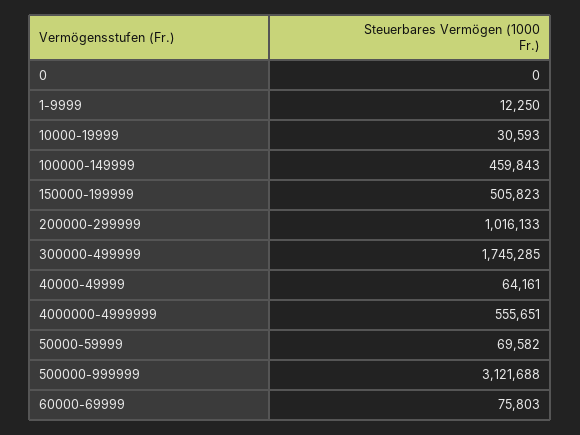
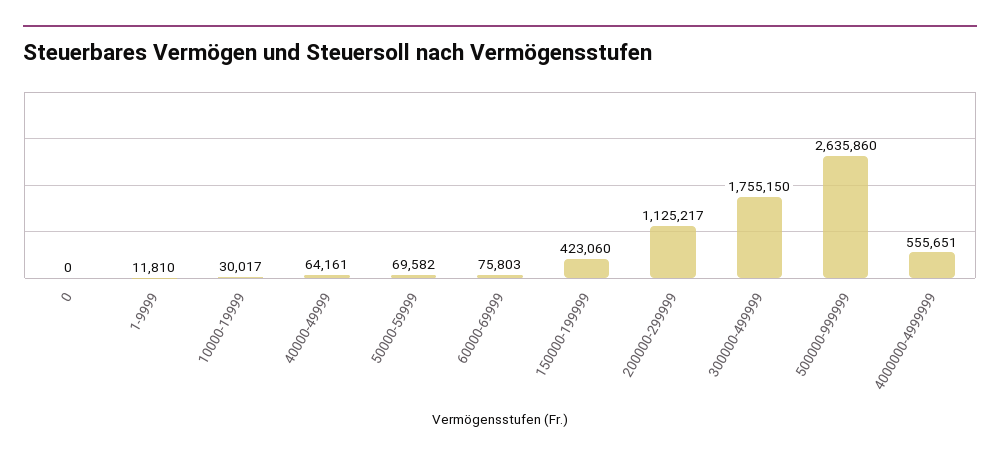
  {
    "0": 0,
-   "1-9999": 12250,
+   "1-9999": 11810,
-   "10000-19999": 30593,
+   "10000-19999": 30017,
-   "100000-149999": 459843,
-   "150000-199999": 505823,
+   "150000-199999": 423060,
-   "200000-299999": 1016133,
+   "200000-299999": 1125217,
-   "300000-499999": 1745285,
+   "300000-499999": 1755150,
    "40000-49999": 64161,
    "4000000-4999999": 555651,
    "50000-59999": 69582,
-   "500000-999999": 3121688,
+   "500000-999999": 2635860,
    "60000-69999": 75803
  }

